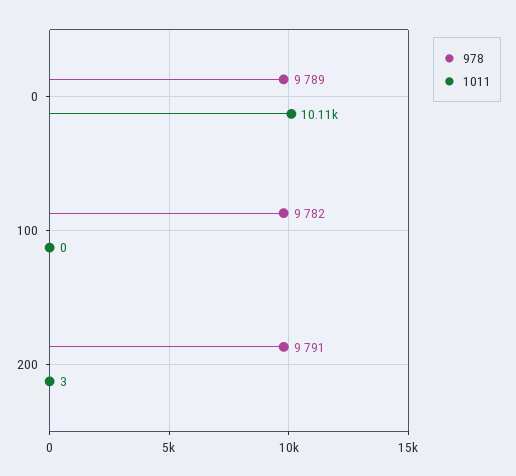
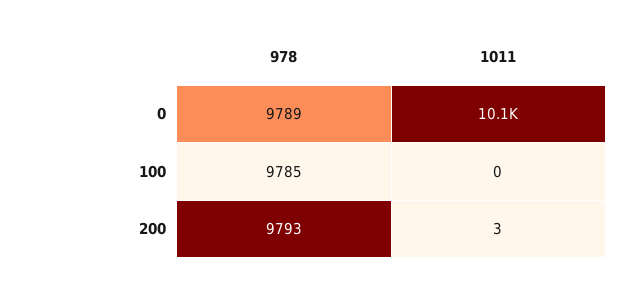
  {
    "978": {
      "0": 9789,
-     "100": 9782,
+     "100": 9785,
-     "200": 9791
+     "200": 9793
    },
    "1011": {
      "0": 10110,
      "100": 0,
      "200": 3
    }
  }

